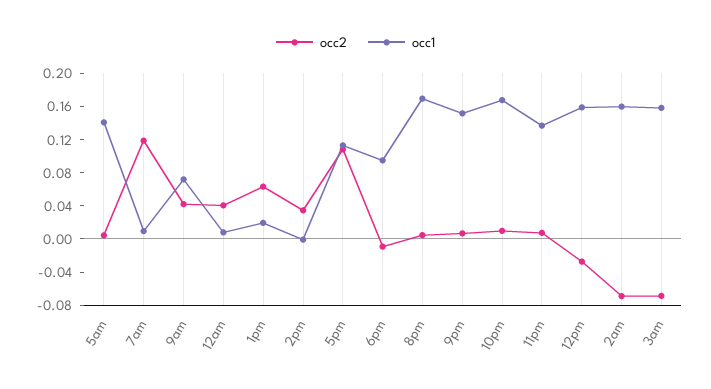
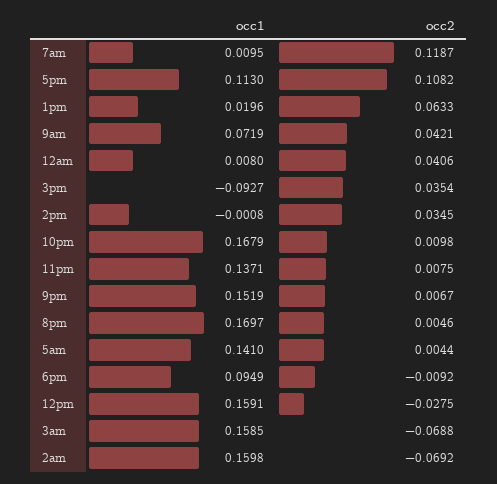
  {
    "occ2": {
      "5am": 0.0044,
      "7am": 0.1187,
      "9am": 0.0421,
      "12am": 0.0406,
      "1pm": 0.0633,
      "2pm": 0.0345,
      "5pm": 0.1082,
      "6pm": -0.0092,
      "8pm": 0.0046,
      "9pm": 0.0067,
      "10pm": 0.0098,
      "11pm": 0.0075,
      "12pm": -0.0275,
      "2am": -0.0692,
-     "3am": -0.0688
+     "3am": -0.0688,
+     "3pm": 0.0354
    },
    "occ1": {
      "5am": 0.141,
      "7am": 0.0095,
      "9am": 0.0719,
      "12am": 0.008,
      "1pm": 0.0196,
      "2pm": -0.0008,
      "5pm": 0.113,
      "6pm": 0.0949,
      "8pm": 0.1697,
      "9pm": 0.1519,
      "10pm": 0.1679,
      "11pm": 0.1371,
      "12pm": 0.1591,
      "2am": 0.1598,
-     "3am": 0.1585
+     "3am": 0.1585,
+     "3pm": -0.0927
    }
  }

